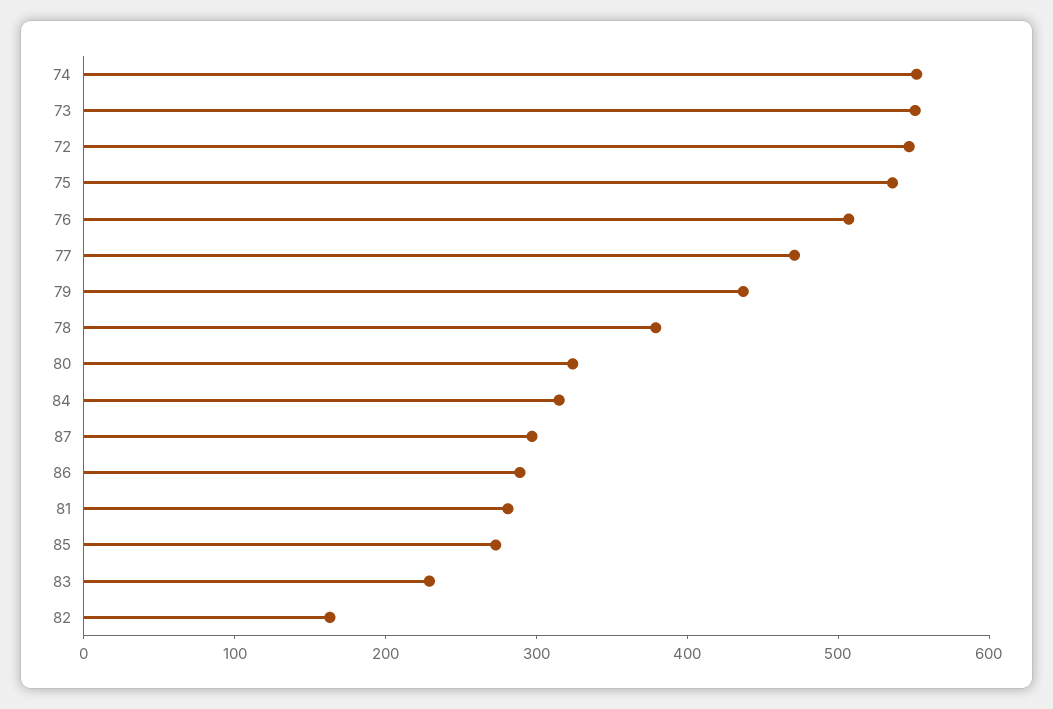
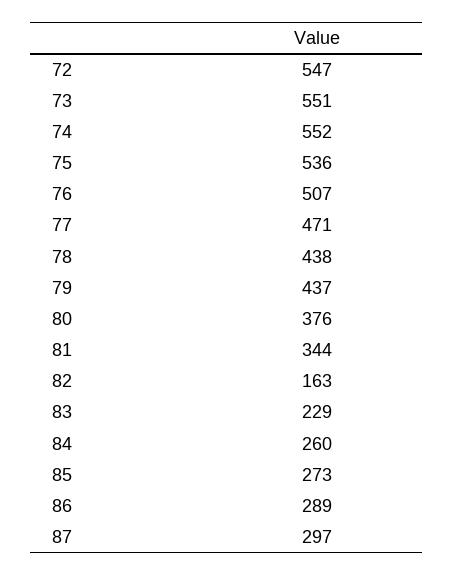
  {
    "74": 552,
    "73": 551,
    "72": 547,
    "75": 536,
    "76": 507,
    "77": 471,
    "79": 437,
-   "78": 380,
+   "78": 438,
-   "80": 320,
+   "80": 376,
-   "84": 320,
+   "84": 260,
    "87": 297,
    "86": 289,
-   "81": 280,
+   "81": 344,
    "85": 273,
    "83": 229,
    "82": 163
  }

